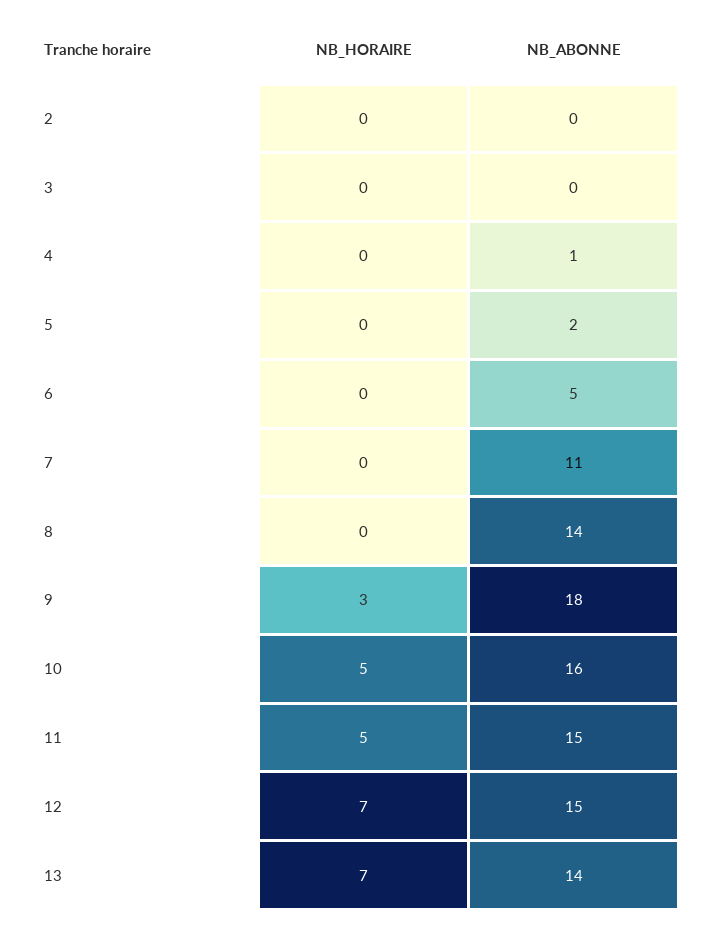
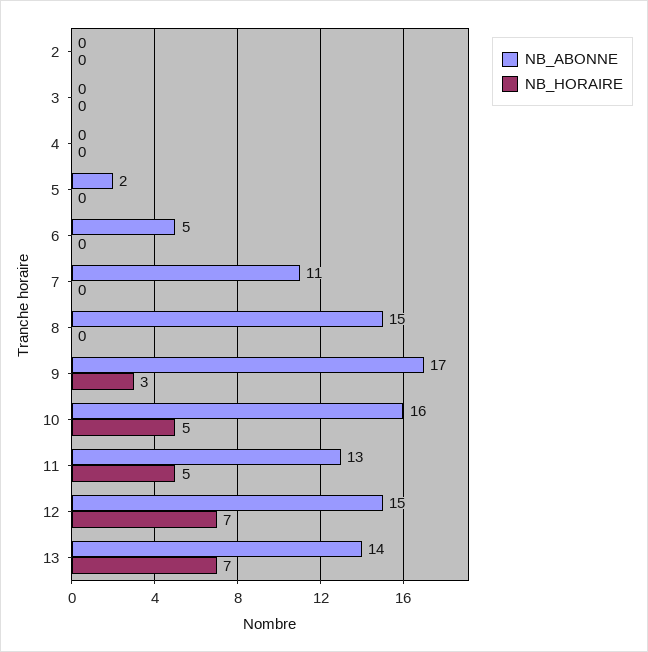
  {
    "NB_HORAIRE": {
      "2": 0,
      "3": 0,
      "4": 0,
      "5": 0,
      "6": 0,
      "7": 0,
      "8": 0,
      "9": 3,
      "10": 5,
      "11": 5,
      "12": 7,
      "13": 7
    },
    "NB_ABONNE": {
      "2": 0,
      "3": 0,
-     "4": 1,
+     "4": 0,
      "5": 2,
      "6": 5,
      "7": 11,
-     "8": 14,
+     "8": 15,
-     "9": 18,
+     "9": 17,
      "10": 16,
-     "11": 15,
+     "11": 13,
      "12": 15,
      "13": 14
    }
  }

